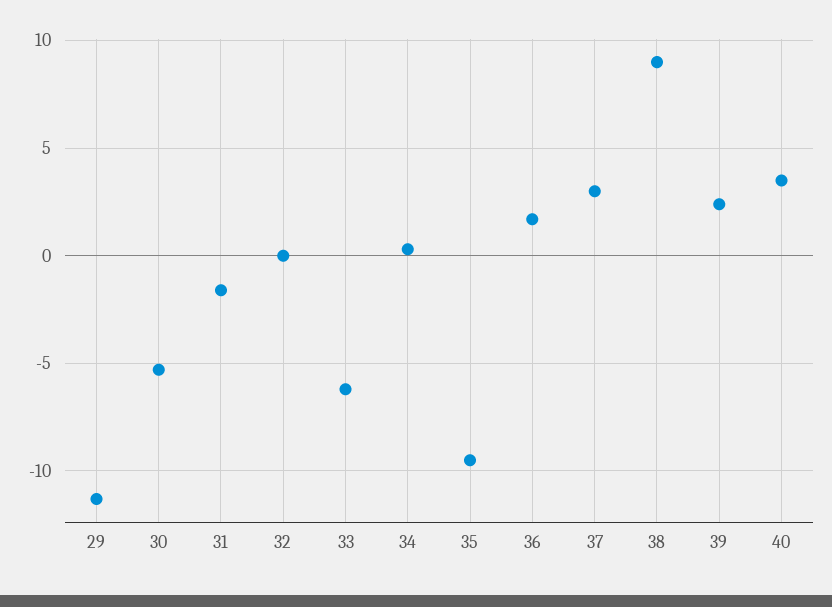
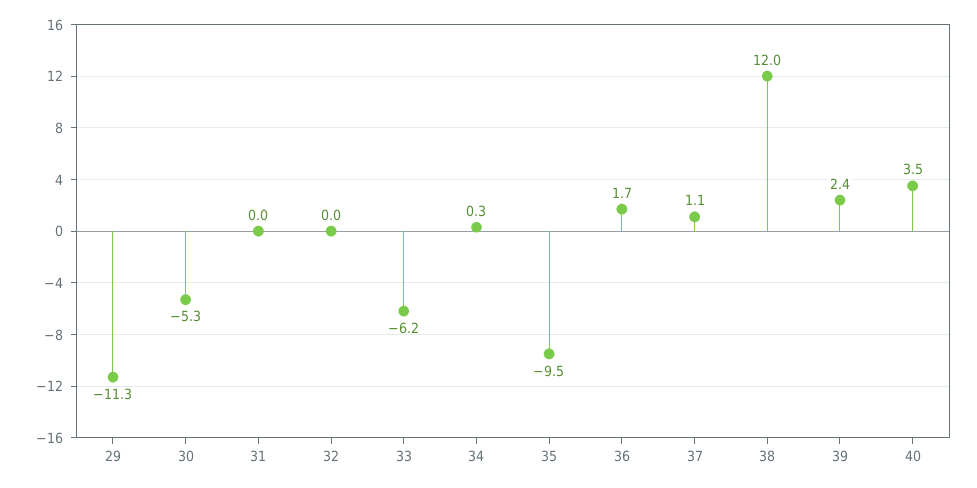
  {
    "29": -11.3,
    "30": -5.3,
-   "31": -1.5,
+   "31": 0,
    "32": 0,
    "33": -6.2,
    "34": 0.3,
    "35": -9.5,
    "36": 1.7,
-   "37": 3,
+   "37": 1.1,
-   "38": 9,
+   "38": 12,
    "39": 2.4,
    "40": 3.5
  }

